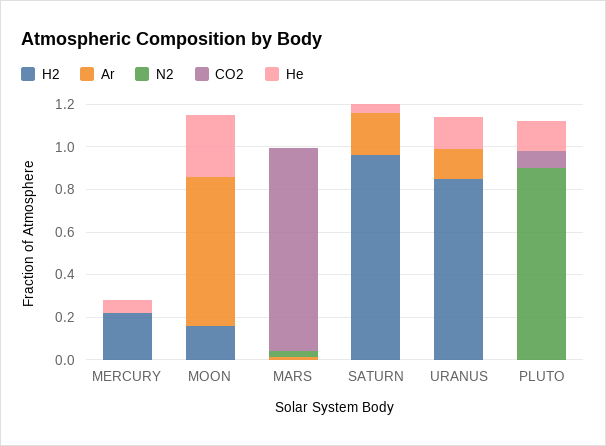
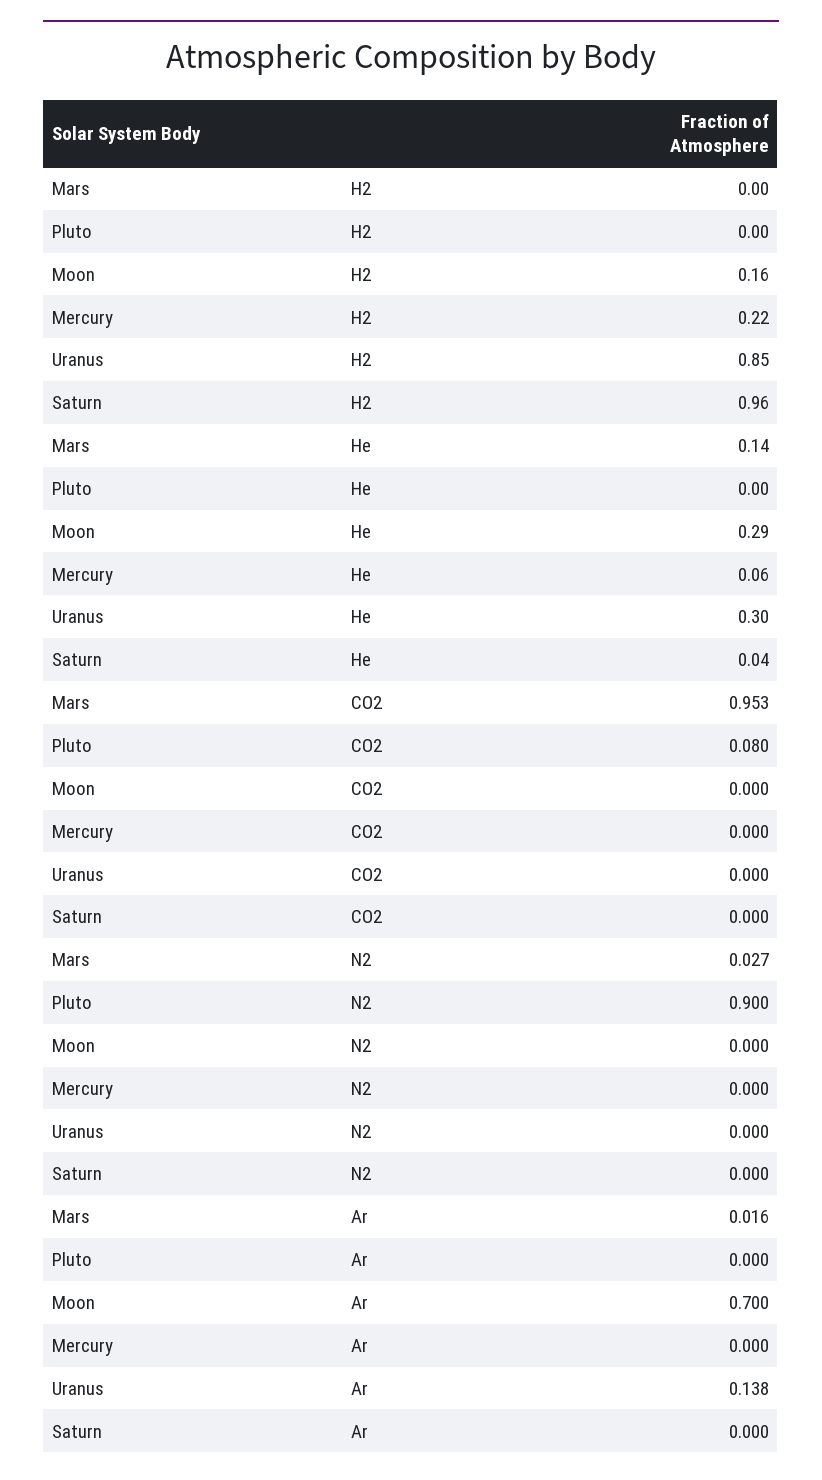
  {
    "H2": {
      "MERCURY": 0.22,
      "MOON": 0.16,
      "MARS": 0,
      "SATURN": 0.96,
      "URANUS": 0.85,
      "PLUTO": 0
    },
    "Ar": {
      "MERCURY": 0,
      "MOON": 0.7,
      "MARS": 0.016,
-     "SATURN": 0.2,
+     "SATURN": 0,
      "URANUS": 0.138,
      "PLUTO": 0
    },
    "N2": {
      "MERCURY": 0,
      "MOON": 0,
      "MARS": 0.027,
      "SATURN": 0,
      "URANUS": 0,
      "PLUTO": 0.9
    },
    "CO2": {
      "MERCURY": 0,
      "MOON": 0,
      "MARS": 0.953,
      "SATURN": 0,
      "URANUS": 0,
      "PLUTO": 0.08
    },
    "He": {
      "MERCURY": 0.06,
      "MOON": 0.29,
-     "MARS": 0,
+     "MARS": 0.14,
      "SATURN": 0.04,
-     "URANUS": 0.15,
+     "URANUS": 0.3,
-     "PLUTO": 0.15
+     "PLUTO": 0
    }
  }

